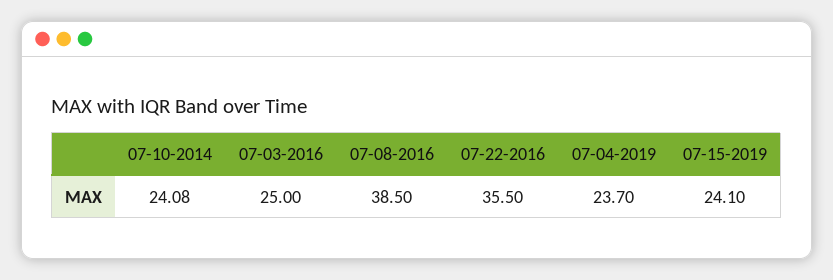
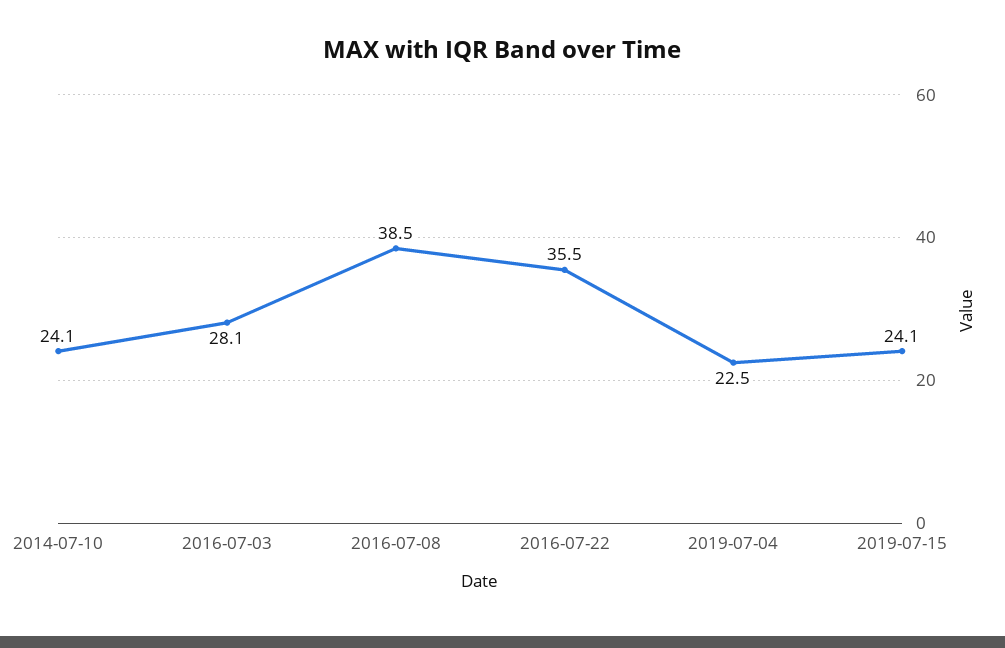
  {
    "07-10-2014": 24.08,
-   "07-03-2016": 25,
+   "07-03-2016": 28.1,
    "07-08-2016": 38.5,
    "07-22-2016": 35.5,
-   "07-04-2019": 23.7,
+   "07-04-2019": 22.5,
    "07-15-2019": 24.1
  }

